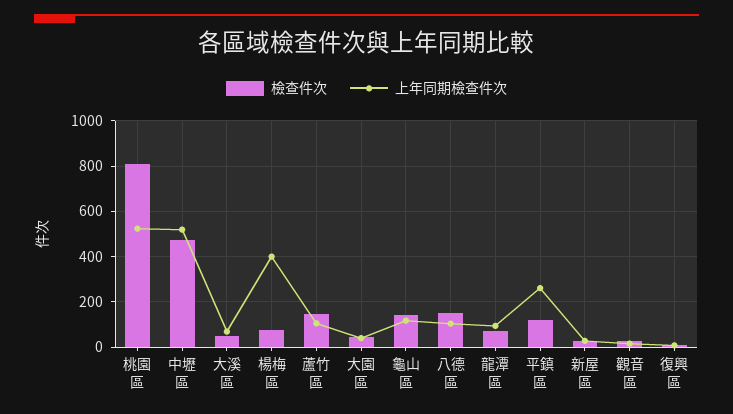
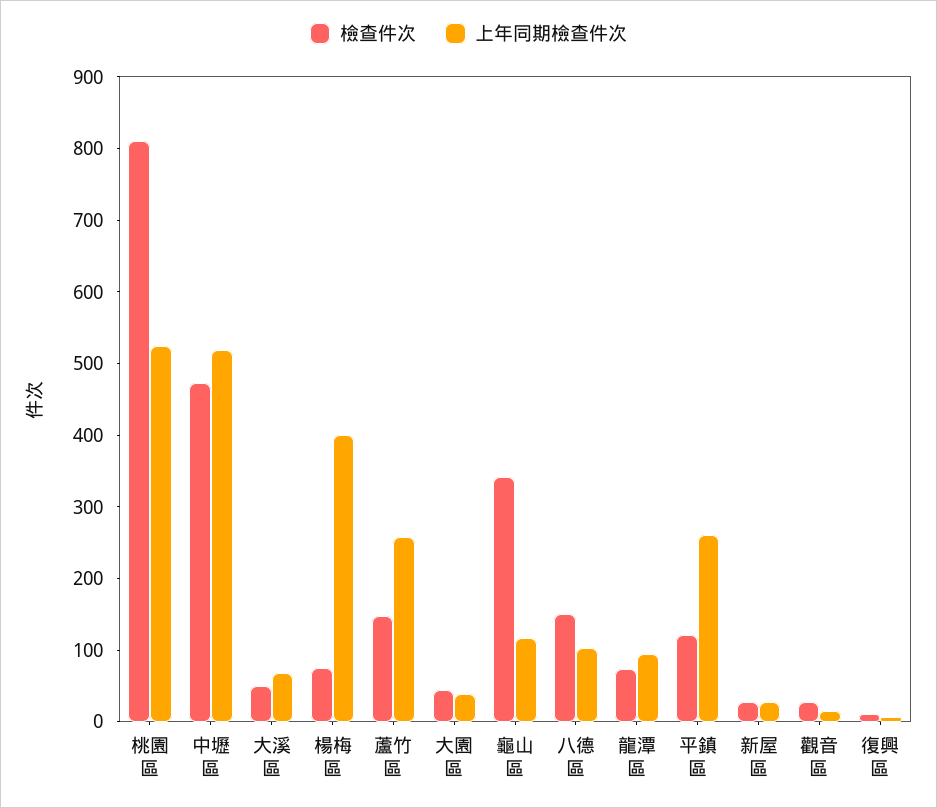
  {
    "檢查件次": {
      "桃園區": 820,
      "中壢區": 480,
      "大溪區": 60,
      "楊梅區": 80,
      "蘆竹區": 140,
      "大園區": 40,
-     "龜山區": 150,
+     "龜山區": 340,
      "八德區": 160,
      "龍潭區": 80,
      "平鎮區": 120,
      "新屋區": 20,
      "觀音區": 20,
      "復興區": 20
    },
    "上年同期檢查件次": {
      "桃園區": 520,
      "中壢區": 520,
      "大溪區": 60,
      "楊梅區": 400,
-     "蘆竹區": 100,
+     "蘆竹區": 260,
      "大園區": 40,
      "龜山區": 120,
      "八德區": 100,
      "龍潭區": 100,
      "平鎮區": 260,
      "新屋區": 20,
      "觀音區": 20,
      "復興區": 0
    }
  }

